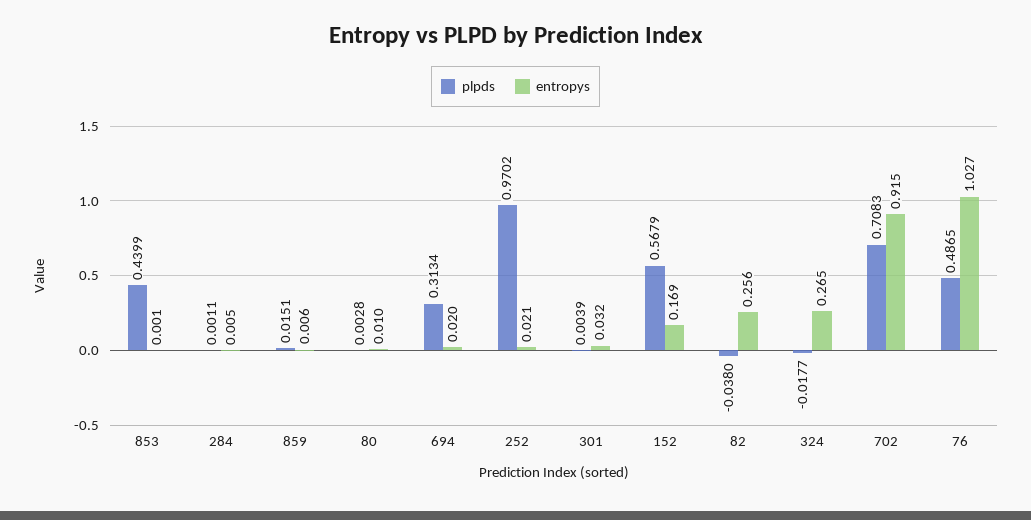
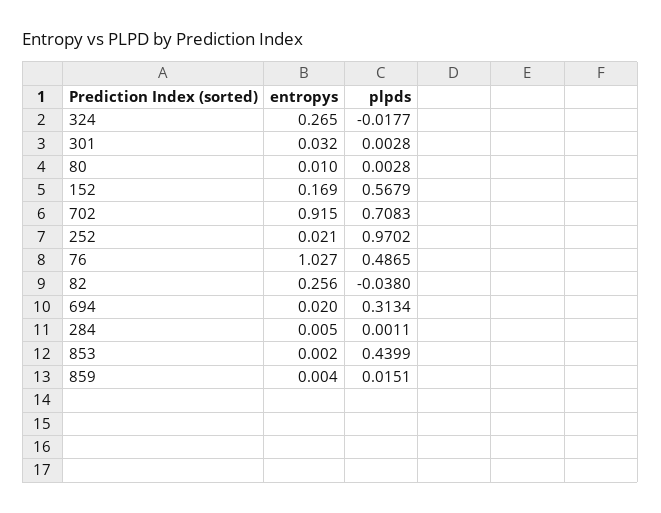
  {
    "plpds": {
      "853": 0.4399,
      "284": 0.0011,
      "859": 0.0151,
      "80": 0.0028,
      "694": 0.3134,
      "252": 0.9702,
-     "301": 0.0039,
+     "301": 0.0028,
      "152": 0.5679,
      "82": -0.038,
      "324": -0.0177,
      "702": 0.7083,
      "76": 0.4865
    },
    "entropys": {
-     "853": 0.001,
+     "853": 0.002,
      "284": 0.005,
-     "859": 0.006,
+     "859": 0.004,
      "80": 0.01,
      "694": 0.02,
      "252": 0.021,
      "301": 0.032,
      "152": 0.169,
      "82": 0.256,
      "324": 0.265,
      "702": 0.915,
      "76": 1.027
    }
  }

